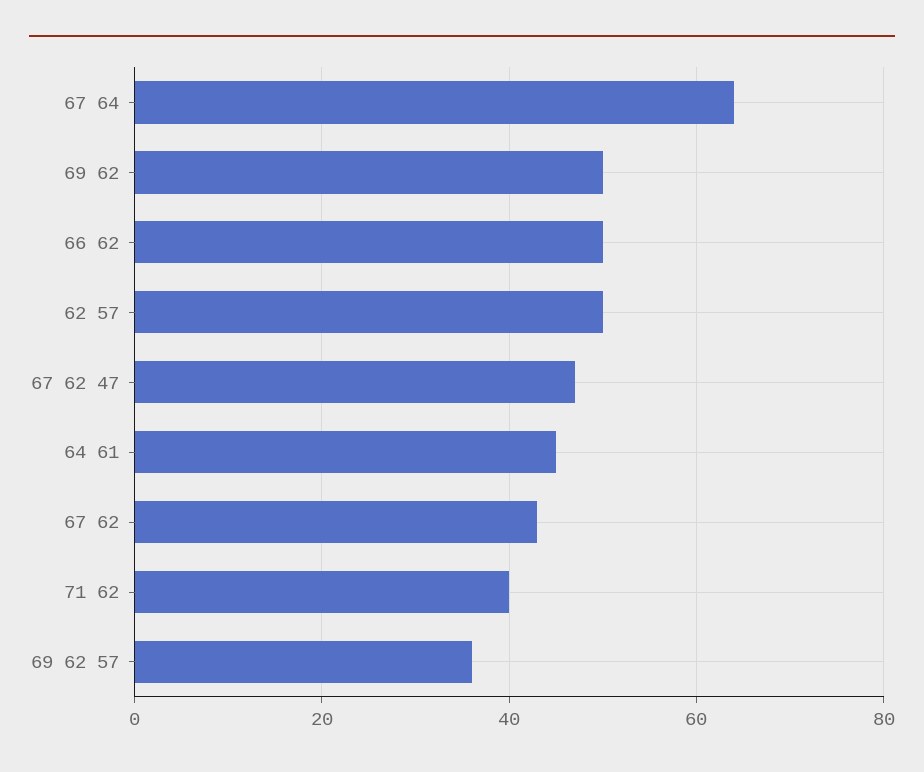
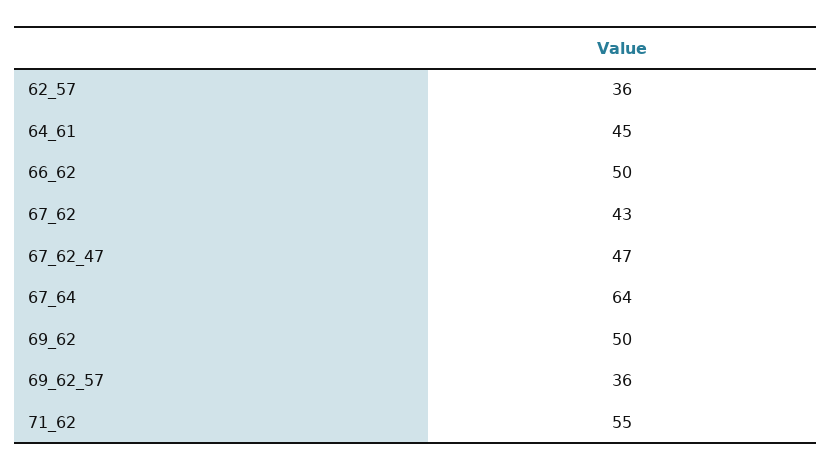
  {
    "67 64": 64,
    "69 62": 50,
    "66 62": 50,
-   "62 57": 50,
+   "62 57": 36,
    "67 62 47": 47,
    "64 61": 45,
    "67 62": 43,
-   "71 62": 40,
+   "71 62": 55,
    "69 62 57": 36
  }

